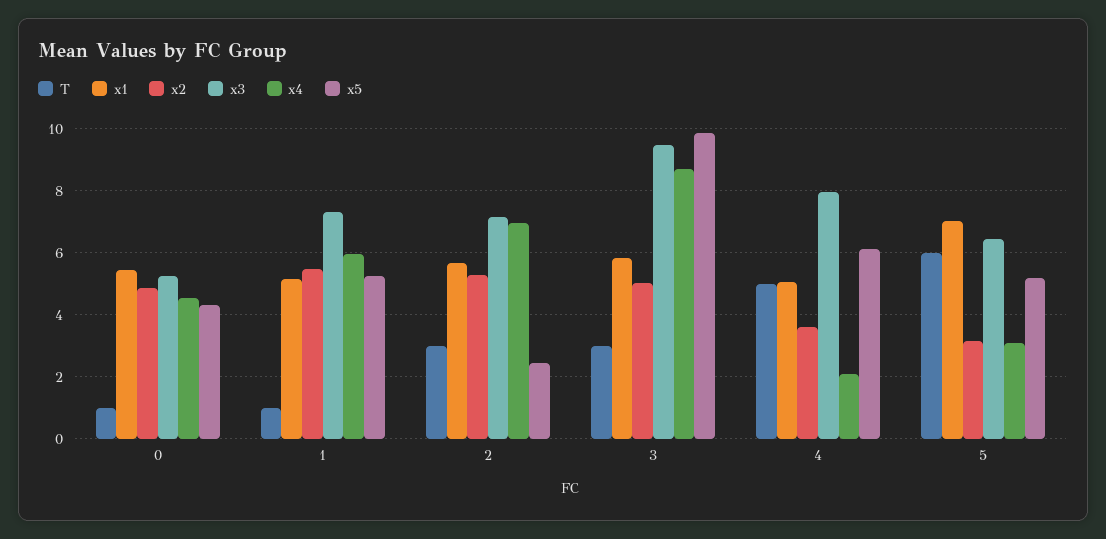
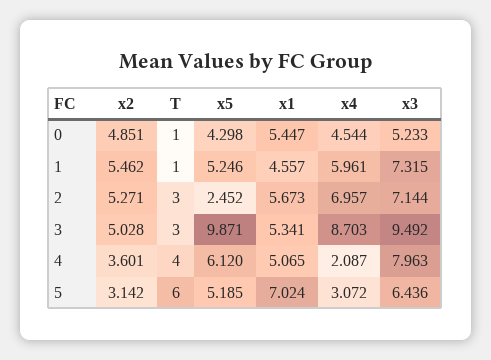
  {
    "T": {
      "0": 1,
      "1": 1,
      "2": 3,
      "3": 3,
-     "4": 5,
+     "4": 4,
      "5": 6
    },
    "x1": {
      "0": 5.447,
-     "1": 5.2,
+     "1": 4.557,
      "2": 5.673,
-     "3": 5.8,
+     "3": 5.341,
      "4": 5.065,
      "5": 7.024
    },
    "x2": {
      "0": 4.851,
      "1": 5.462,
      "2": 5.271,
      "3": 5.028,
      "4": 3.601,
      "5": 3.142
    },
    "x3": {
      "0": 5.233,
      "1": 7.315,
      "2": 7.144,
      "3": 9.492,
      "4": 7.963,
      "5": 6.436
    },
    "x4": {
      "0": 4.544,
      "1": 5.961,
      "2": 6.957,
      "3": 8.703,
      "4": 2.087,
      "5": 3.072
    },
    "x5": {
      "0": 4.298,
      "1": 5.246,
      "2": 2.452,
      "3": 9.871,
      "4": 6.12,
      "5": 5.185
    }
  }

